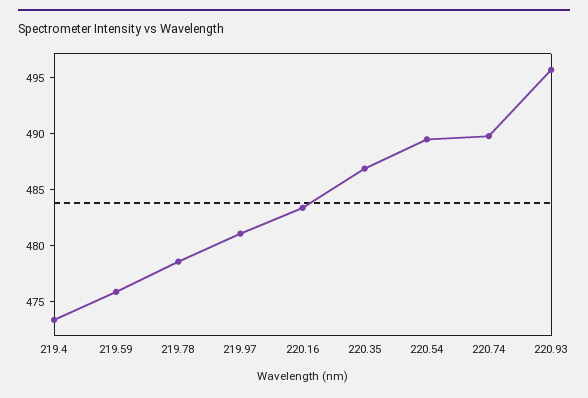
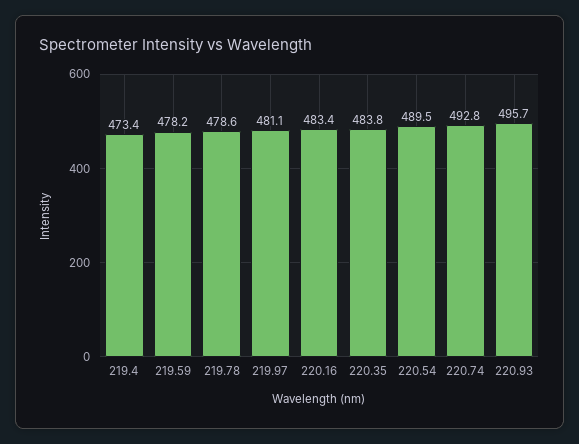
  {
    "219.4": 473.4,
-   "219.59": 476,
+   "219.59": 478.2,
    "219.78": 478.6,
    "219.97": 481.1,
    "220.16": 483.4,
-   "220.35": 487,
+   "220.35": 483.8,
    "220.54": 489.5,
-   "220.74": 490,
+   "220.74": 492.8,
    "220.93": 495.7
  }

